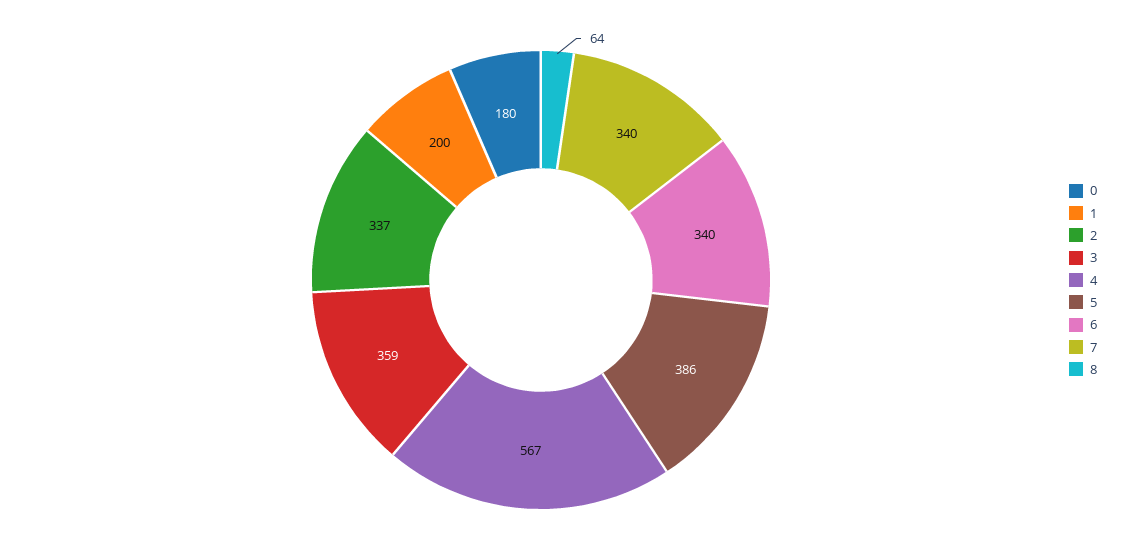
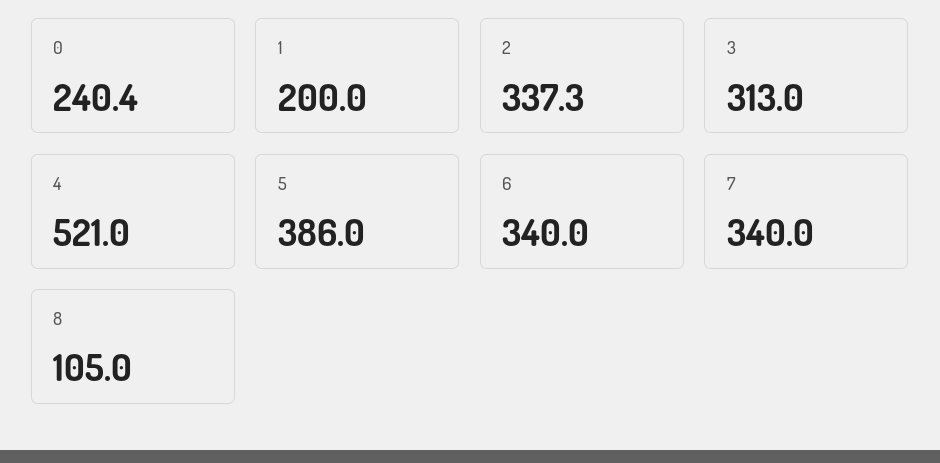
  {
-   "0": 180,
+   "0": 240.4,
    "1": 200,
    "2": 337.3,
-   "3": 359,
+   "3": 313,
-   "4": 567,
+   "4": 521,
    "5": 386,
    "6": 340,
    "7": 340,
-   "8": 64
+   "8": 105
  }

